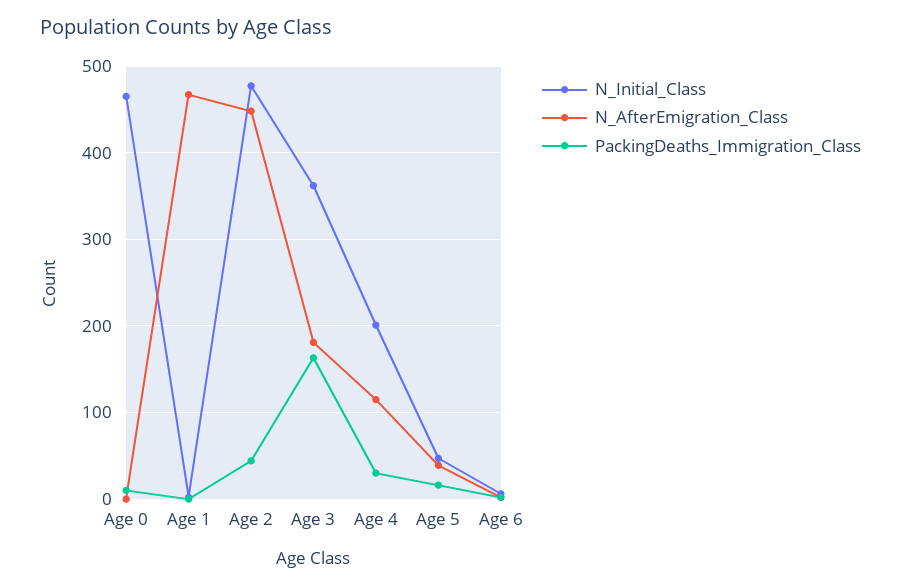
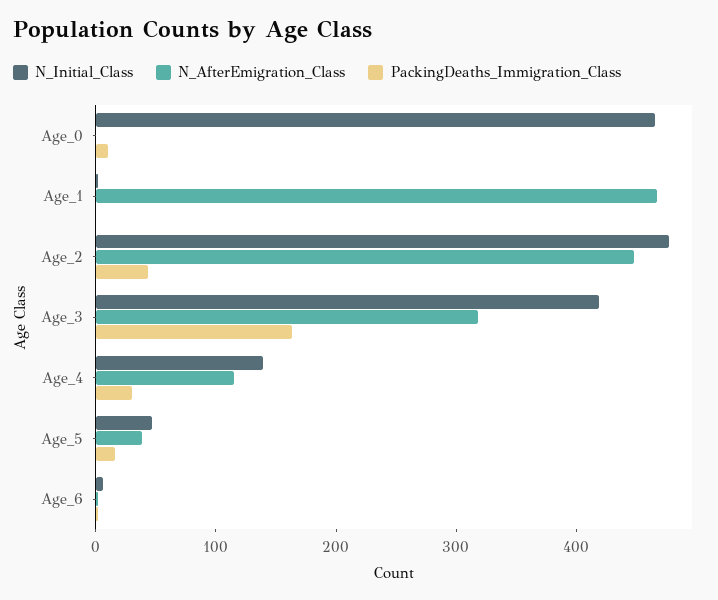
  {
    "N_Initial_Class": {
      "Age 0": 470,
      "Age 1": 0,
      "Age 2": 480,
-     "Age 3": 360,
+     "Age 3": 420,
-     "Age 4": 200,
+     "Age 4": 140,
      "Age 5": 50,
      "Age 6": 10
    },
    "N_AfterEmigration_Class": {
      "Age 0": 0,
      "Age 1": 470,
      "Age 2": 450,
-     "Age 3": 180,
+     "Age 3": 320,
      "Age 4": 120,
      "Age 5": 40,
      "Age 6": 0
    },
    "PackingDeaths_Immigration_Class": {
      "Age 0": 10,
      "Age 1": 0,
      "Age 2": 40,
      "Age 3": 160,
      "Age 4": 30,
      "Age 5": 20,
      "Age 6": 0
    }
  }

